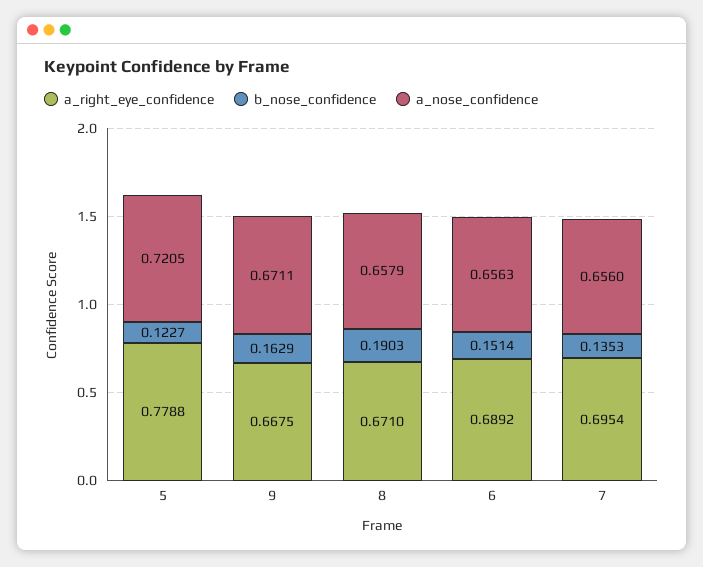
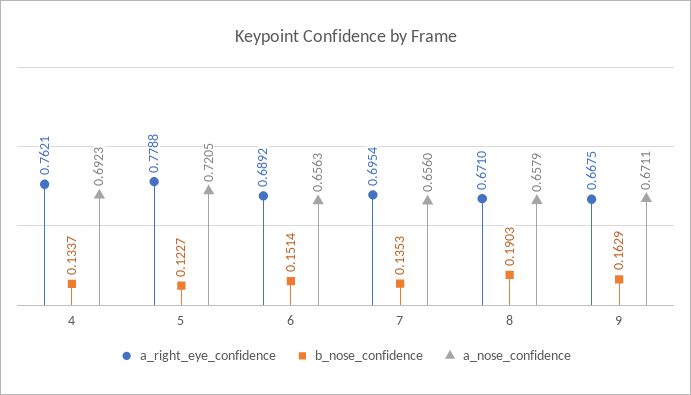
  {
    "a_right_eye_confidence": {
      "5": 0.7788,
      "9": 0.6675,
      "8": 0.671,
      "6": 0.6892,
-     "7": 0.6954
+     "7": 0.6954,
+     "4": 0.7621
    },
    "b_nose_confidence": {
      "5": 0.1227,
      "9": 0.1629,
      "8": 0.1903,
      "6": 0.1514,
-     "7": 0.1353
+     "7": 0.1353,
+     "4": 0.1337
    },
    "a_nose_confidence": {
      "5": 0.7205,
      "9": 0.6711,
      "8": 0.6579,
      "6": 0.6563,
-     "7": 0.656
+     "7": 0.656,
+     "4": 0.6923
    }
  }

